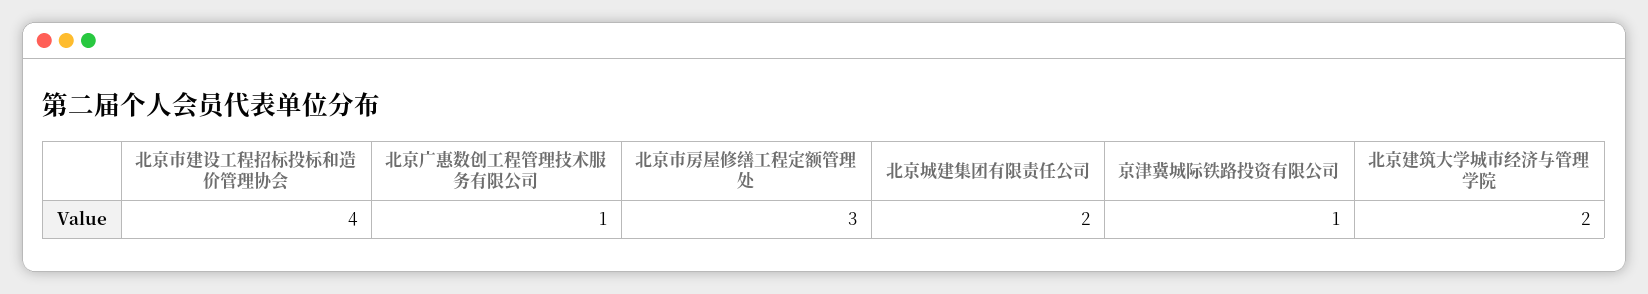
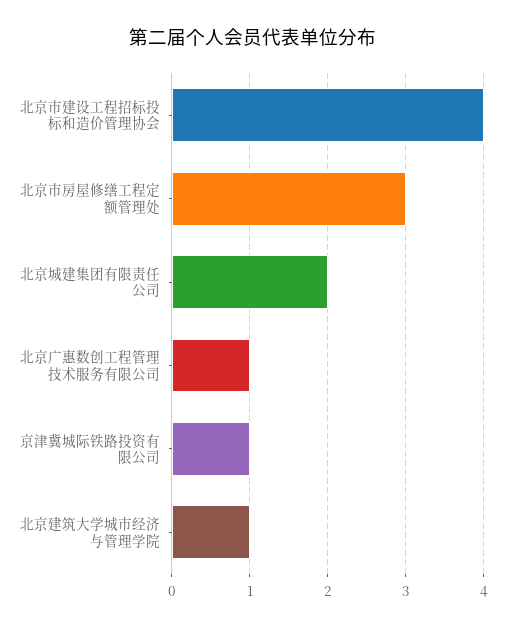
  {
    "北京市建设工程招标投标和造价管理协会": 4,
    "北京广惠数创工程管理技术服务有限公司": 1,
    "北京市房屋修缮工程定额管理处": 3,
    "北京城建集团有限责任公司": 2,
    "京津冀城际铁路投资有限公司": 1,
-   "北京建筑大学城市经济与管理学院": 2
+   "北京建筑大学城市经济与管理学院": 1
  }

